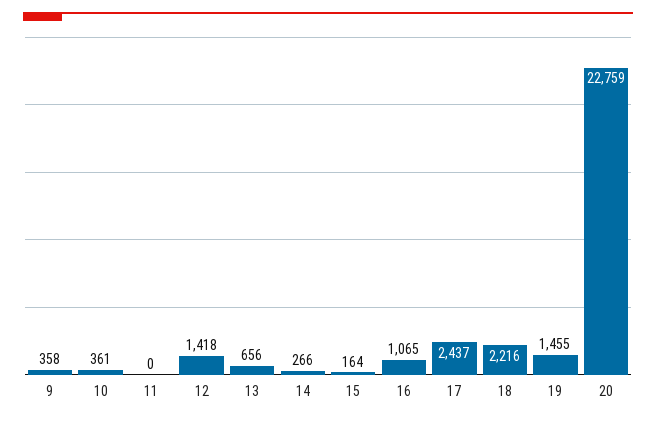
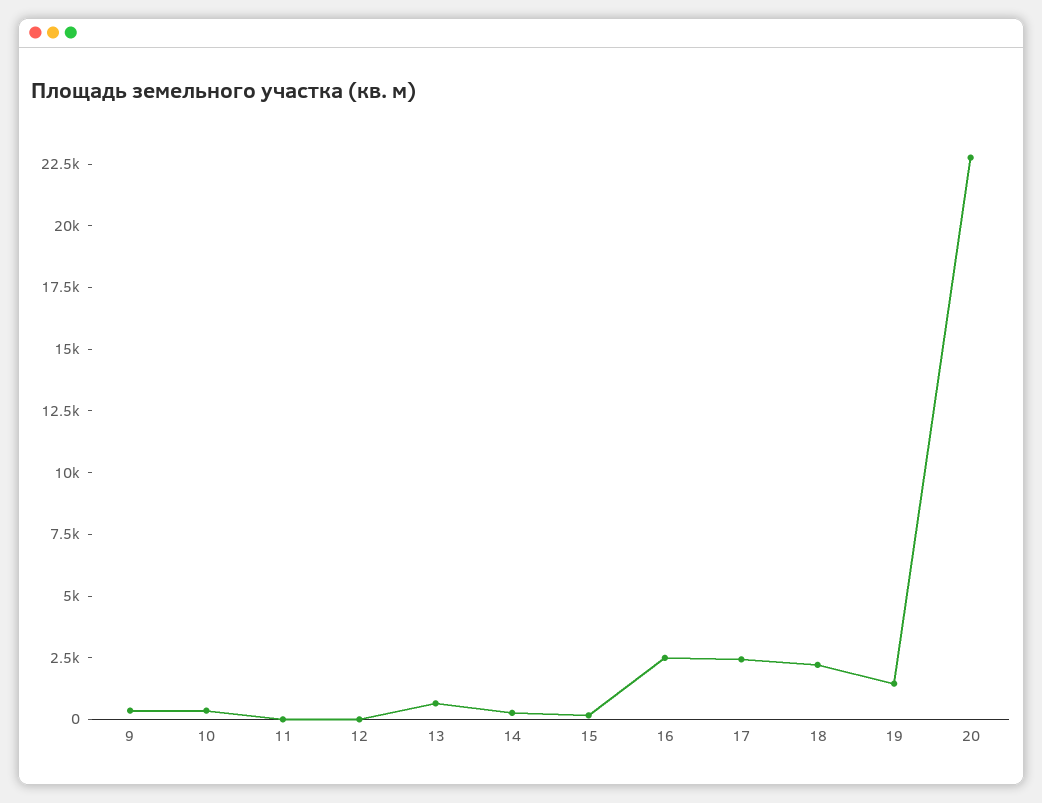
  {
    "9": 358,
    "10": 361,
    "11": 0,
-   "12": 1418,
+   "12": 0,
    "13": 656,
    "14": 266,
    "15": 164,
-   "16": 1065,
+   "16": 2500,
    "17": 2437,
    "18": 2216,
    "19": 1455,
    "20": 22759
  }

